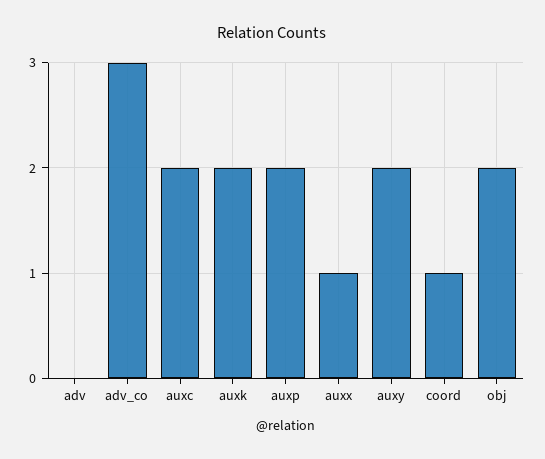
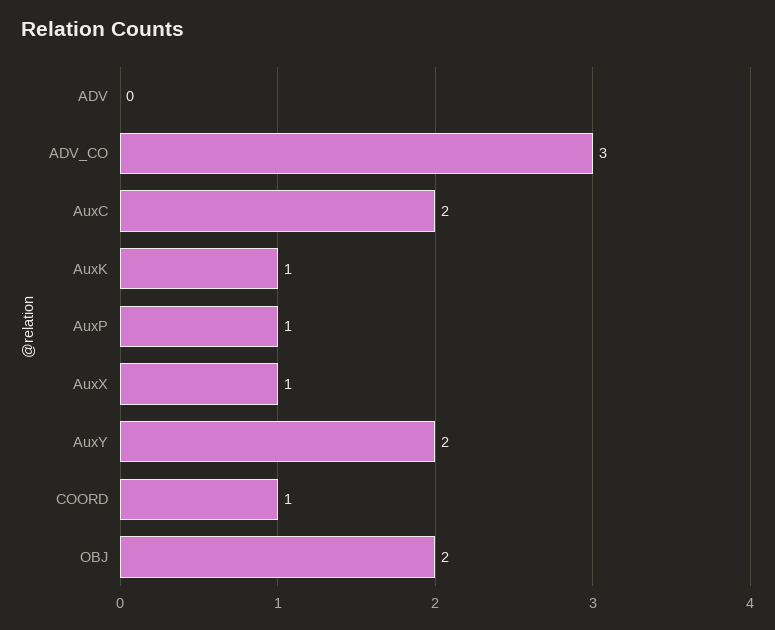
  {
    "adv": 0,
    "adv_co": 3,
    "auxc": 2,
-   "auxk": 2,
+   "auxk": 1,
-   "auxp": 2,
+   "auxp": 1,
    "auxx": 1,
    "auxy": 2,
    "coord": 1,
    "obj": 2
  }

